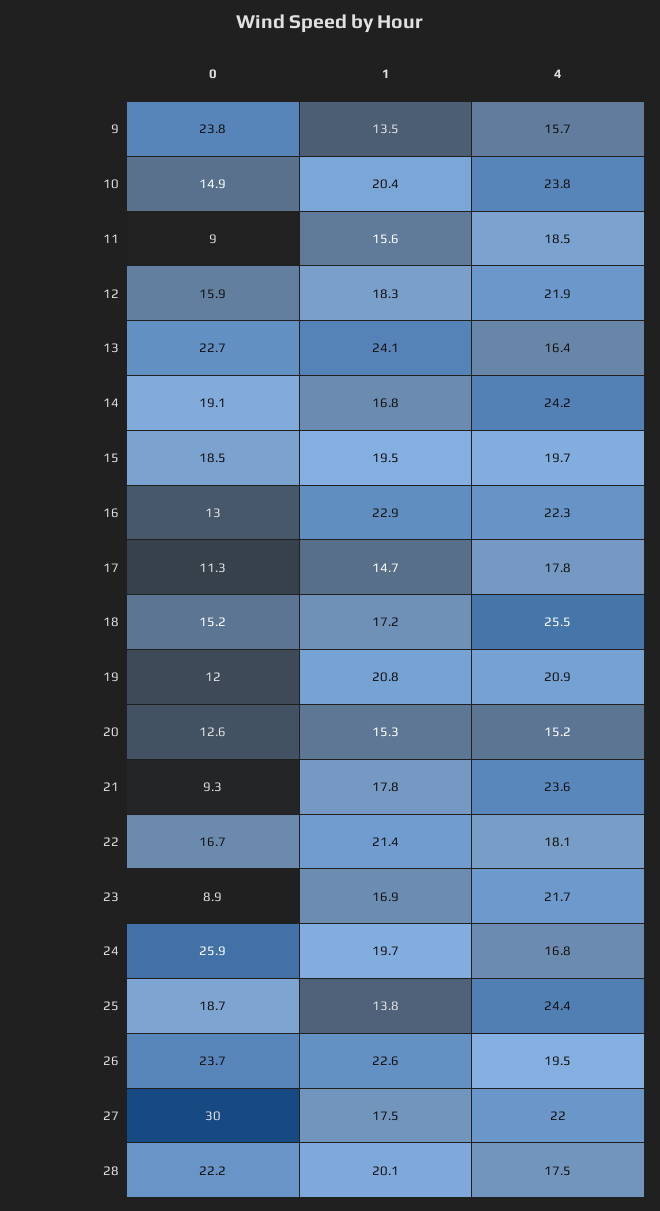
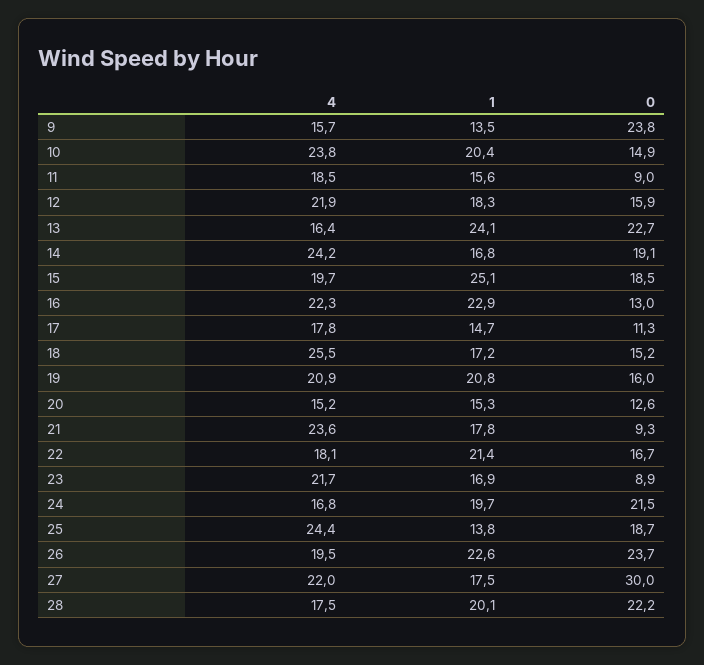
  {
    "0": {
      "9": 23.8,
      "10": 14.9,
      "11": 9,
      "12": 15.9,
      "13": 22.7,
      "14": 19.1,
      "15": 18.5,
      "16": 13,
      "17": 11.3,
      "18": 15.2,
-     "19": 12,
+     "19": 16,
      "20": 12.6,
      "21": 9.3,
      "22": 16.7,
      "23": 8.9,
-     "24": 25.9,
+     "24": 21.5,
      "25": 18.7,
      "26": 23.7,
      "27": 30,
      "28": 22.2
    },
    "1": {
      "9": 13.5,
      "10": 20.4,
      "11": 15.6,
      "12": 18.3,
      "13": 24.1,
      "14": 16.8,
-     "15": 19.5,
+     "15": 25.1,
      "16": 22.9,
      "17": 14.7,
      "18": 17.2,
      "19": 20.8,
      "20": 15.3,
      "21": 17.8,
      "22": 21.4,
      "23": 16.9,
      "24": 19.7,
      "25": 13.8,
      "26": 22.6,
      "27": 17.5,
      "28": 20.1
    },
    "4": {
      "9": 15.7,
      "10": 23.8,
      "11": 18.5,
      "12": 21.9,
      "13": 16.4,
      "14": 24.2,
      "15": 19.7,
      "16": 22.3,
      "17": 17.8,
      "18": 25.5,
      "19": 20.9,
      "20": 15.2,
      "21": 23.6,
      "22": 18.1,
      "23": 21.7,
      "24": 16.8,
      "25": 24.4,
      "26": 19.5,
      "27": 22,
      "28": 17.5
    }
  }

